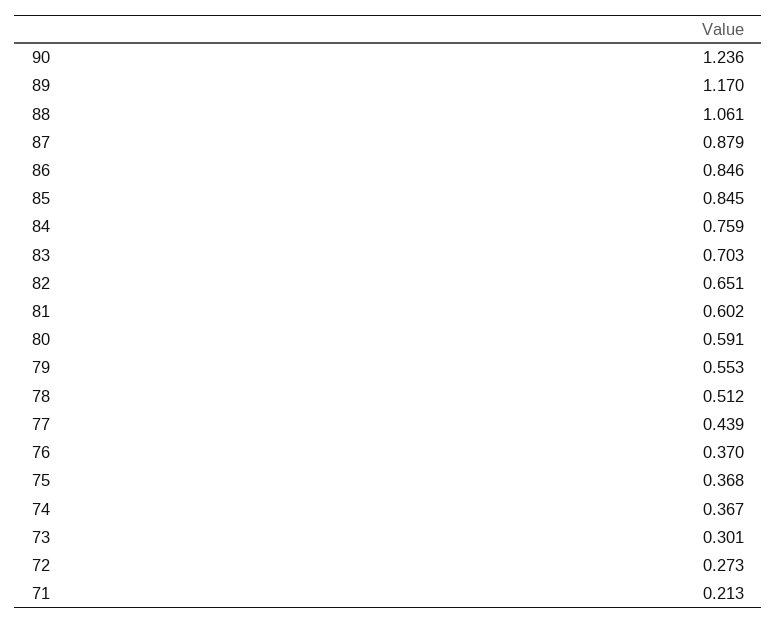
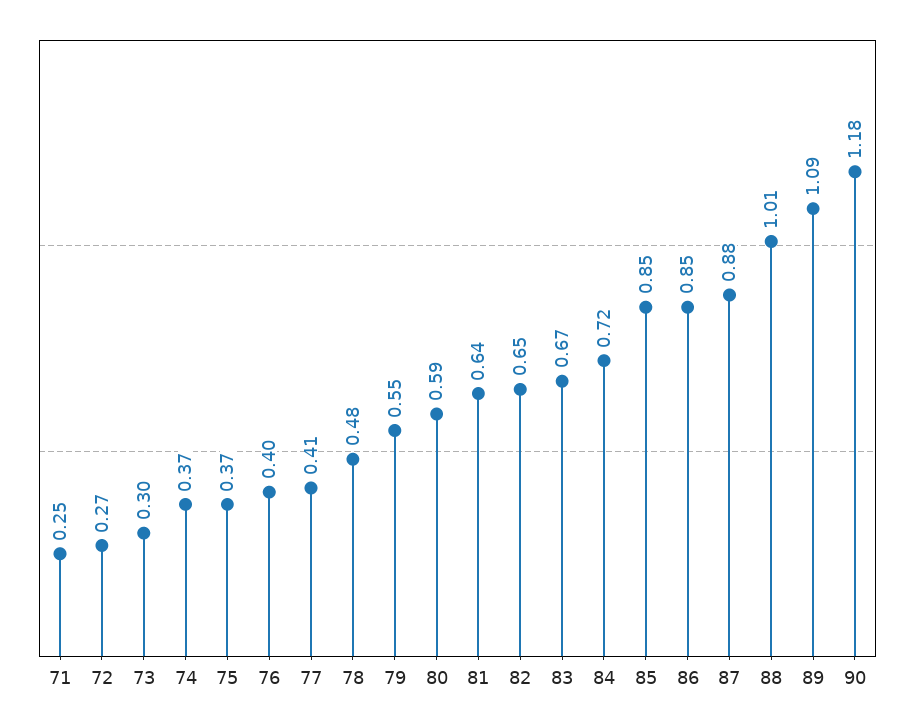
  {
-   "90": 1.236,
+   "90": 1.18,
-   "89": 1.17,
+   "89": 1.09,
-   "88": 1.061,
+   "88": 1.01,
    "87": 0.879,
    "86": 0.846,
    "85": 0.845,
-   "84": 0.759,
+   "84": 0.72,
-   "83": 0.703,
+   "83": 0.67,
    "82": 0.651,
-   "81": 0.602,
+   "81": 0.64,
    "80": 0.591,
    "79": 0.553,
-   "78": 0.512,
+   "78": 0.48,
-   "77": 0.439,
+   "77": 0.41,
-   "76": 0.37,
+   "76": 0.4,
    "75": 0.368,
    "74": 0.367,
    "73": 0.301,
    "72": 0.273,
-   "71": 0.213
+   "71": 0.25
  }

